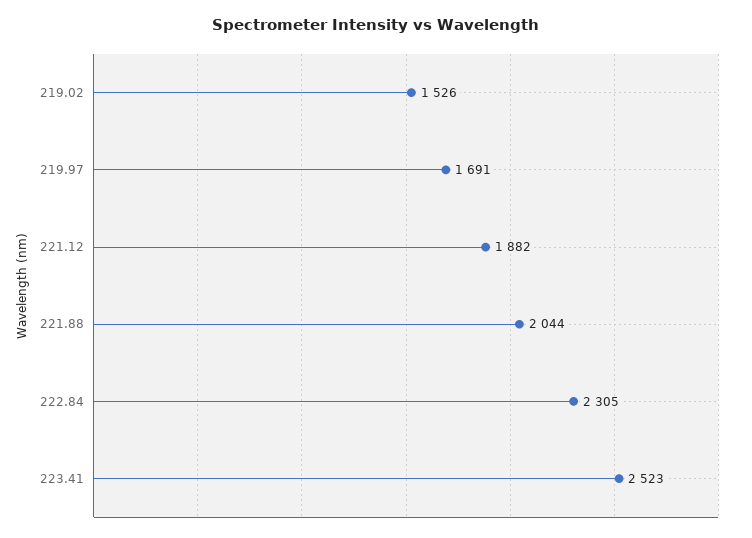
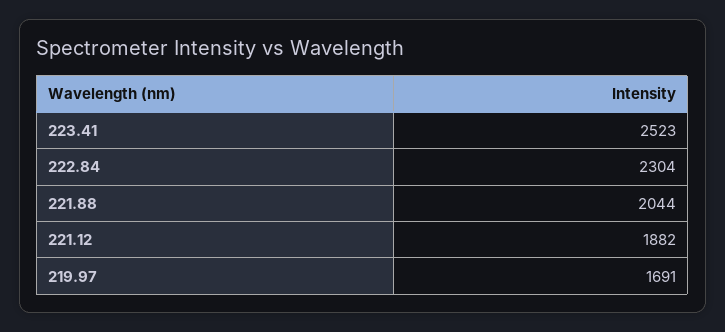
  {
-   "219.02": 1526,
    "219.97": 1691,
    "221.12": 1882,
    "221.88": 2044,
-   "222.84": 2305,
+   "222.84": 2304,
    "223.41": 2523
  }

